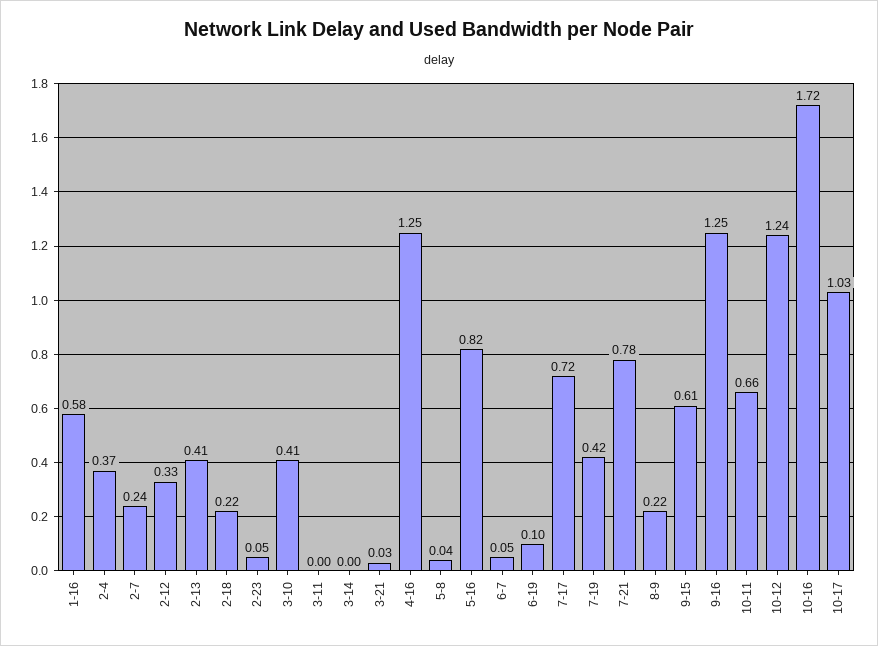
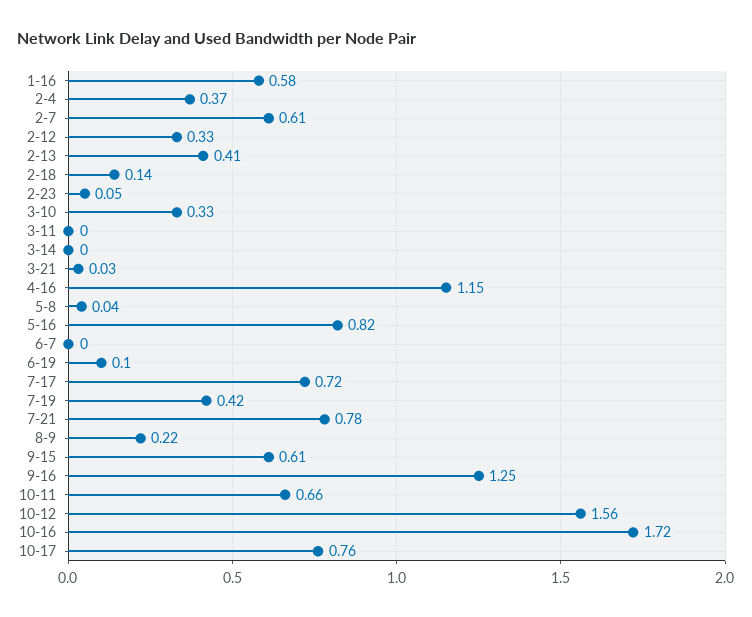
  {
    "1-16": 0.58,
    "2-4": 0.37,
-   "2-7": 0.24,
+   "2-7": 0.61,
    "2-12": 0.33,
    "2-13": 0.41,
-   "2-18": 0.22,
+   "2-18": 0.14,
    "2-23": 0.05,
-   "3-10": 0.41,
+   "3-10": 0.33,
    "3-11": 0,
    "3-14": 0,
    "3-21": 0.03,
-   "4-16": 1.25,
+   "4-16": 1.15,
    "5-8": 0.04,
    "5-16": 0.82,
-   "6-7": 0.05,
+   "6-7": 0,
    "6-19": 0.1,
    "7-17": 0.72,
    "7-19": 0.42,
    "7-21": 0.78,
    "8-9": 0.22,
    "9-15": 0.61,
    "9-16": 1.25,
    "10-11": 0.66,
-   "10-12": 1.24,
+   "10-12": 1.56,
    "10-16": 1.72,
-   "10-17": 1.03
+   "10-17": 0.76
  }

